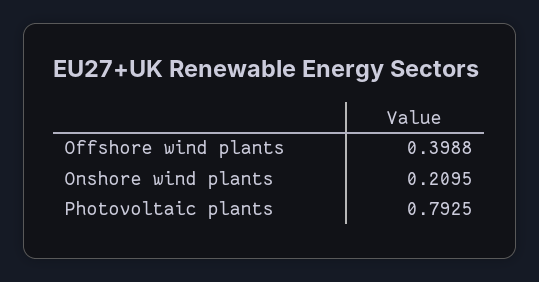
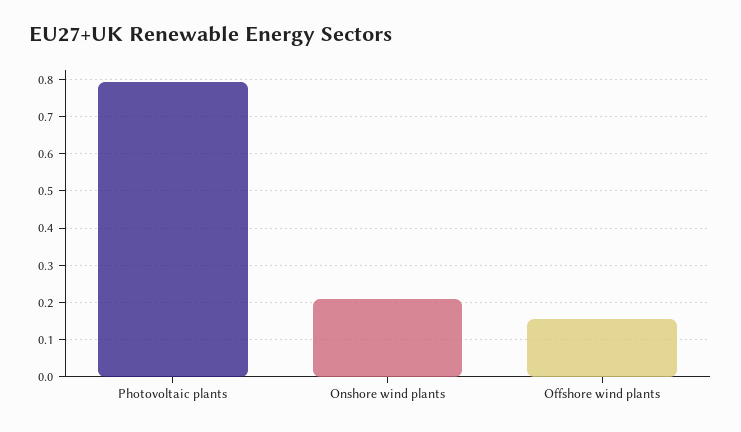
  {
-   "Offshore wind plants": 0.3988,
+   "Offshore wind plants": 0.16,
    "Onshore wind plants": 0.2095,
    "Photovoltaic plants": 0.7925
  }

